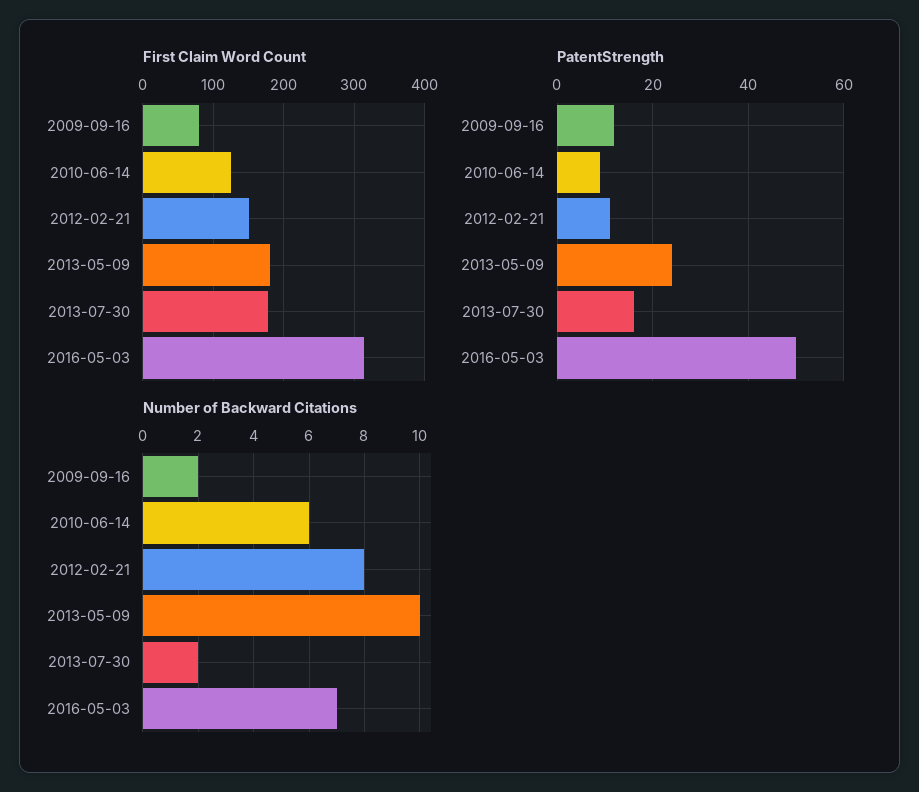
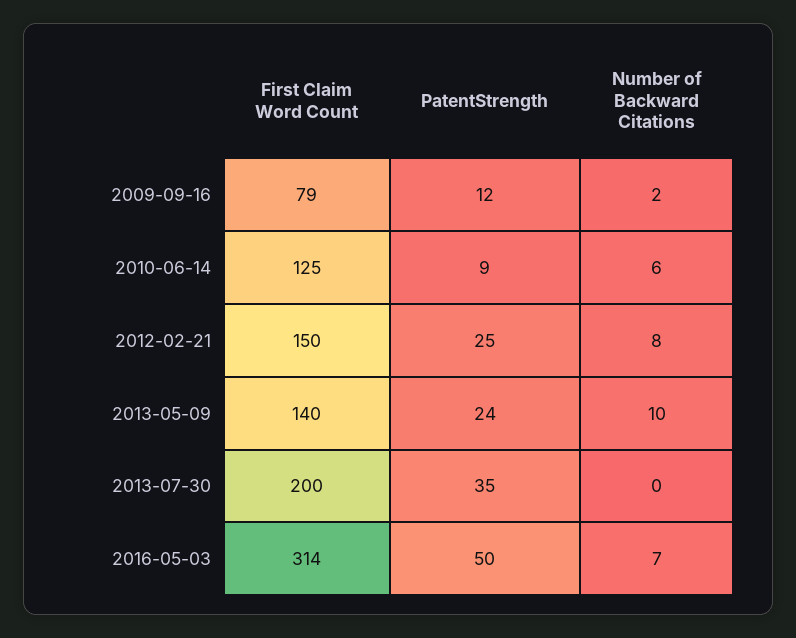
  {
    "First Claim Word Count": {
      "2009-09-16": 79,
      "2010-06-14": 125,
      "2012-02-21": 150,
-     "2013-05-09": 180,
+     "2013-05-09": 140,
-     "2013-07-30": 180,
+     "2013-07-30": 200,
      "2016-05-03": 314
    },
    "PatentStrength": {
      "2009-09-16": 12,
      "2010-06-14": 9,
-     "2012-02-21": 10,
+     "2012-02-21": 25,
      "2013-05-09": 24,
-     "2013-07-30": 15,
+     "2013-07-30": 35,
      "2016-05-03": 50
    },
    "Number of Backward Citations": {
      "2009-09-16": 2,
      "2010-06-14": 6,
      "2012-02-21": 8,
      "2013-05-09": 10,
-     "2013-07-30": 2,
+     "2013-07-30": 0,
      "2016-05-03": 7
    }
  }

